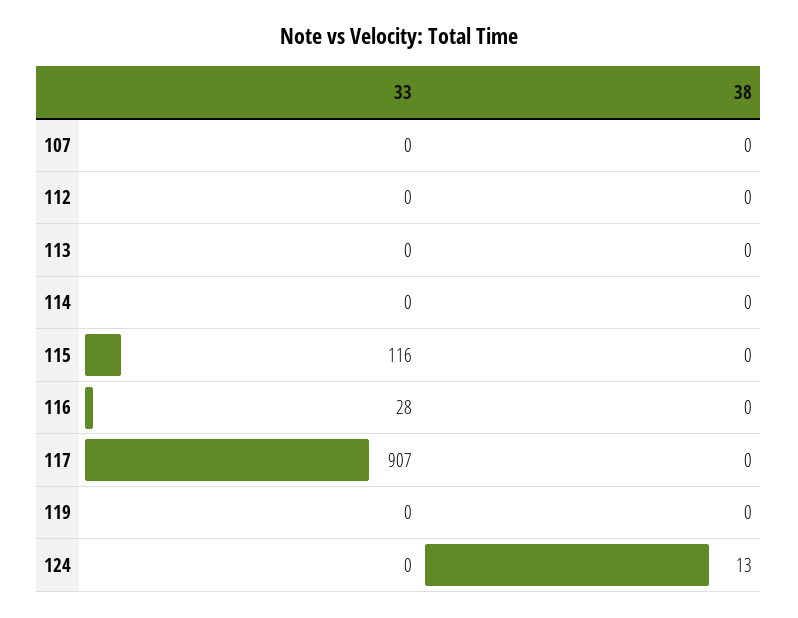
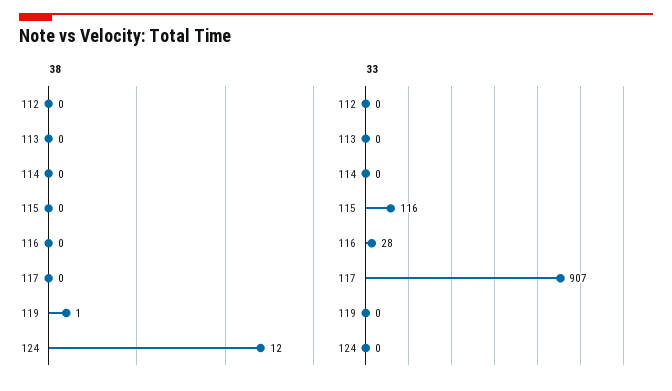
  {
    "33": {
-     "107": 0,
      "112": 0,
      "113": 0,
      "114": 0,
      "115": 116,
      "116": 28,
      "117": 907,
      "119": 0,
      "124": 0
    },
    "38": {
-     "107": 0,
      "112": 0,
      "113": 0,
      "114": 0,
      "115": 0,
      "116": 0,
      "117": 0,
-     "119": 0,
+     "119": 1,
-     "124": 13
+     "124": 12
    }
  }

